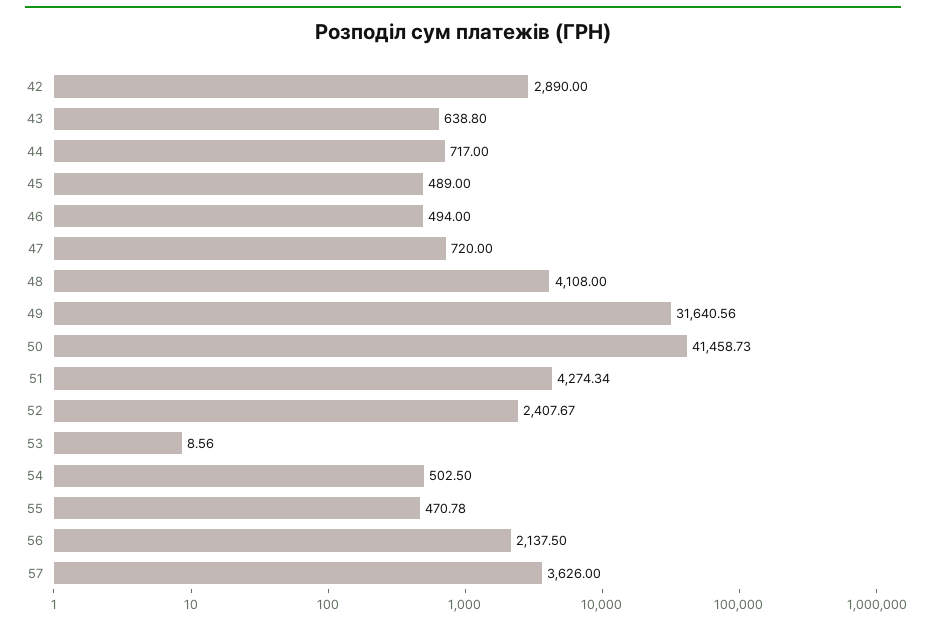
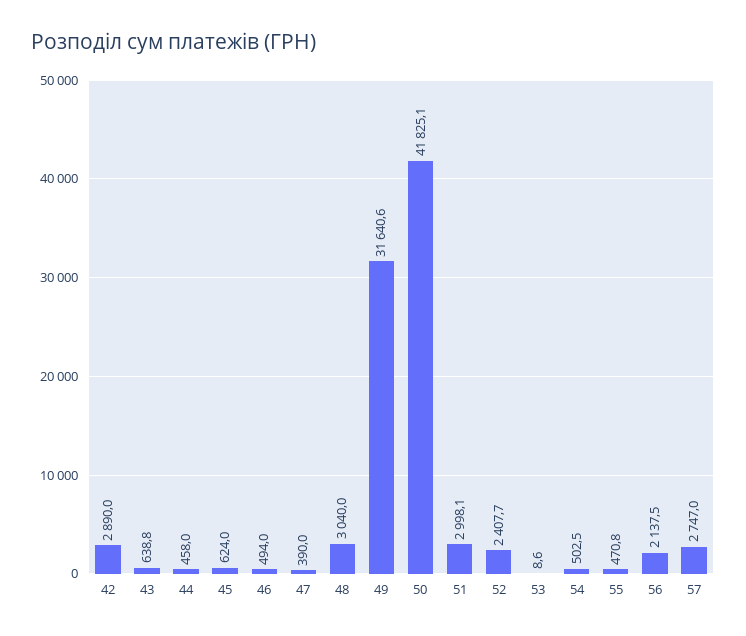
  {
    "42": 2890,
    "43": 638.8,
-   "44": 717,
+   "44": 458,
-   "45": 489,
+   "45": 624,
    "46": 494,
-   "47": 720,
+   "47": 390,
-   "48": 4108,
+   "48": 3040,
    "49": 31640.56,
-   "50": 41458.73,
+   "50": 41825.1,
-   "51": 4274.34,
+   "51": 2998.1,
    "52": 2407.67,
    "53": 8.56,
    "54": 502.5,
    "55": 470.78,
    "56": 2137.5,
-   "57": 3626
+   "57": 2747
  }

